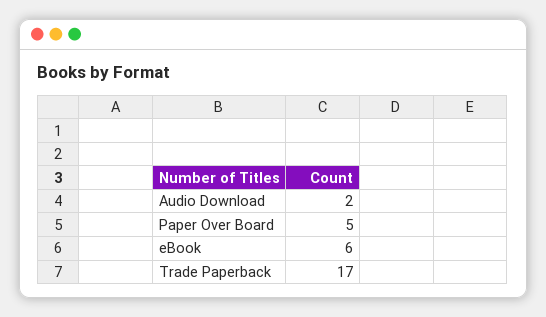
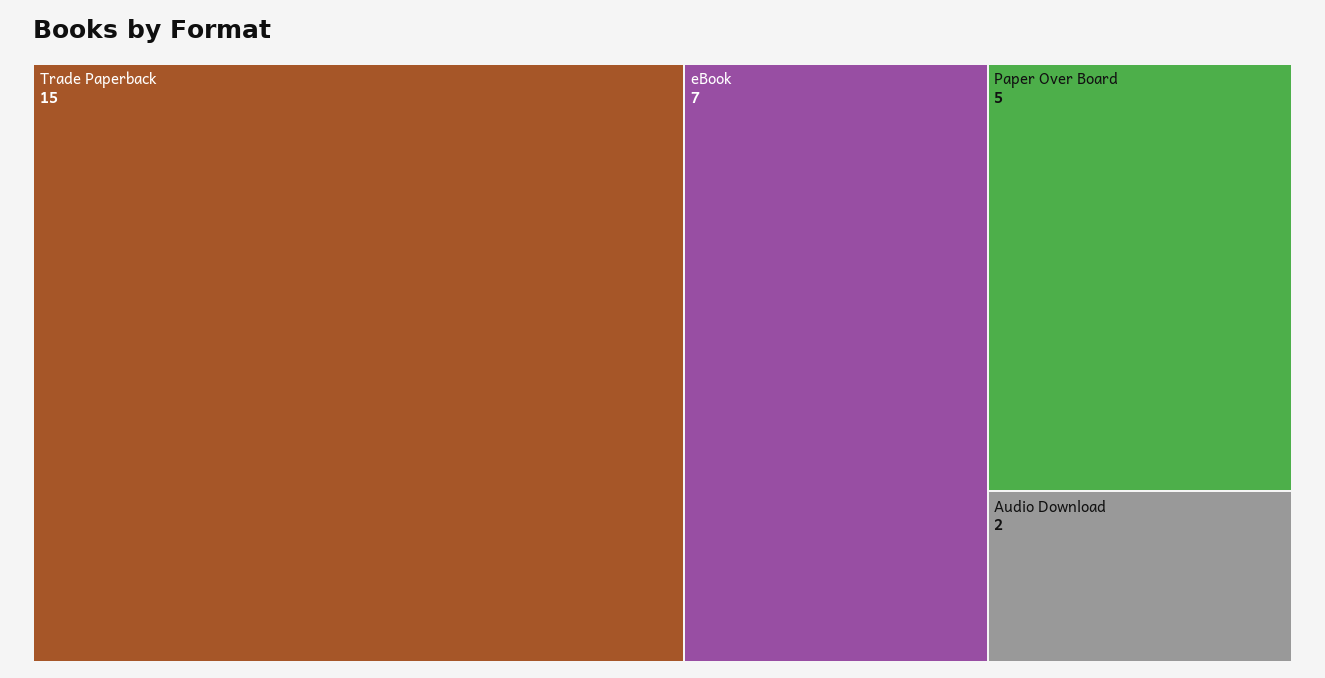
  {
    "Audio Download": 2,
    "Paper Over Board": 5,
-   "eBook": 6,
+   "eBook": 7,
-   "Trade Paperback": 17
+   "Trade Paperback": 15
  }

